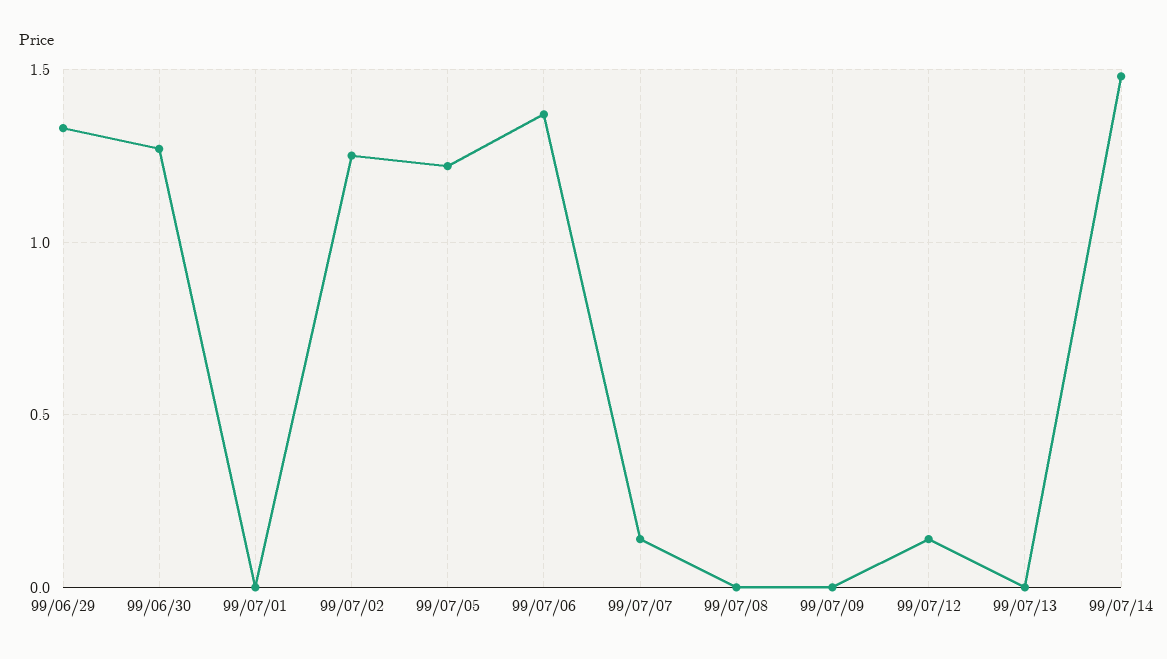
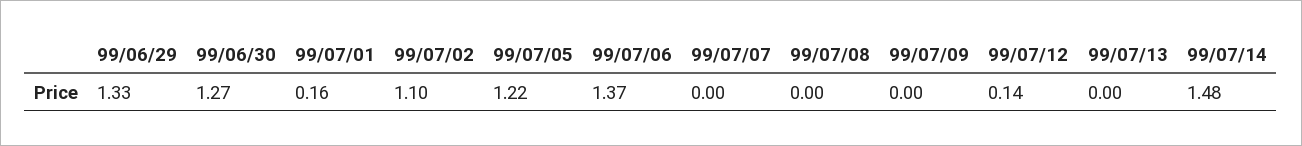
  {
    "99/06/29": 1.33,
    "99/06/30": 1.27,
-   "99/07/01": 0,
+   "99/07/01": 0.16,
-   "99/07/02": 1.25,
+   "99/07/02": 1.1,
    "99/07/05": 1.22,
    "99/07/06": 1.37,
-   "99/07/07": 0.15,
+   "99/07/07": 0,
    "99/07/08": 0,
    "99/07/09": 0,
    "99/07/12": 0.14,
    "99/07/13": 0,
    "99/07/14": 1.48
  }

